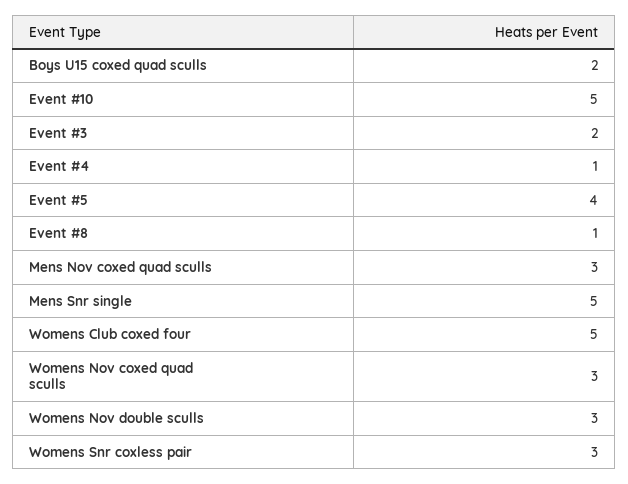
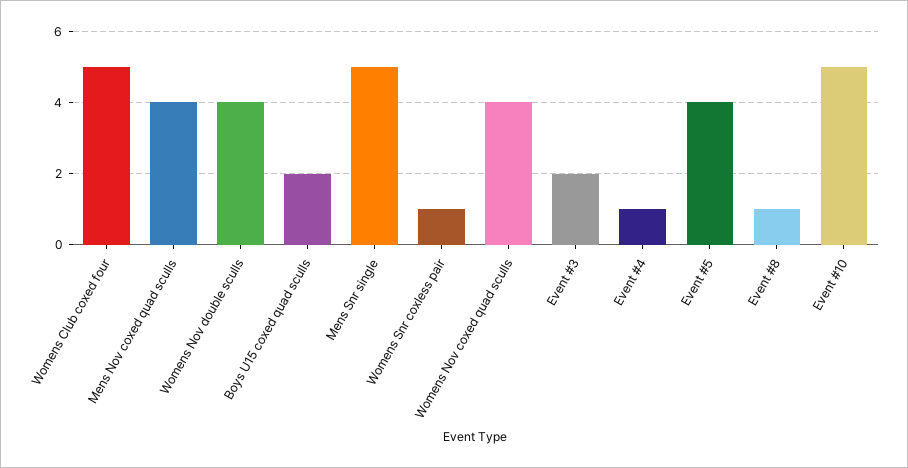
  {
    "Boys U15 coxed quad sculls": 2,
    "Event #10": 5,
    "Event #3": 2,
    "Event #4": 1,
    "Event #5": 4,
    "Event #8": 1,
-   "Mens Nov coxed quad sculls": 3,
+   "Mens Nov coxed quad sculls": 4,
    "Mens Snr single": 5,
    "Womens Club coxed four": 5,
-   "Womens Nov coxed quad sculls": 3,
+   "Womens Nov coxed quad sculls": 4,
-   "Womens Nov double sculls": 3,
+   "Womens Nov double sculls": 4,
-   "Womens Snr coxless pair": 3
+   "Womens Snr coxless pair": 1
  }

